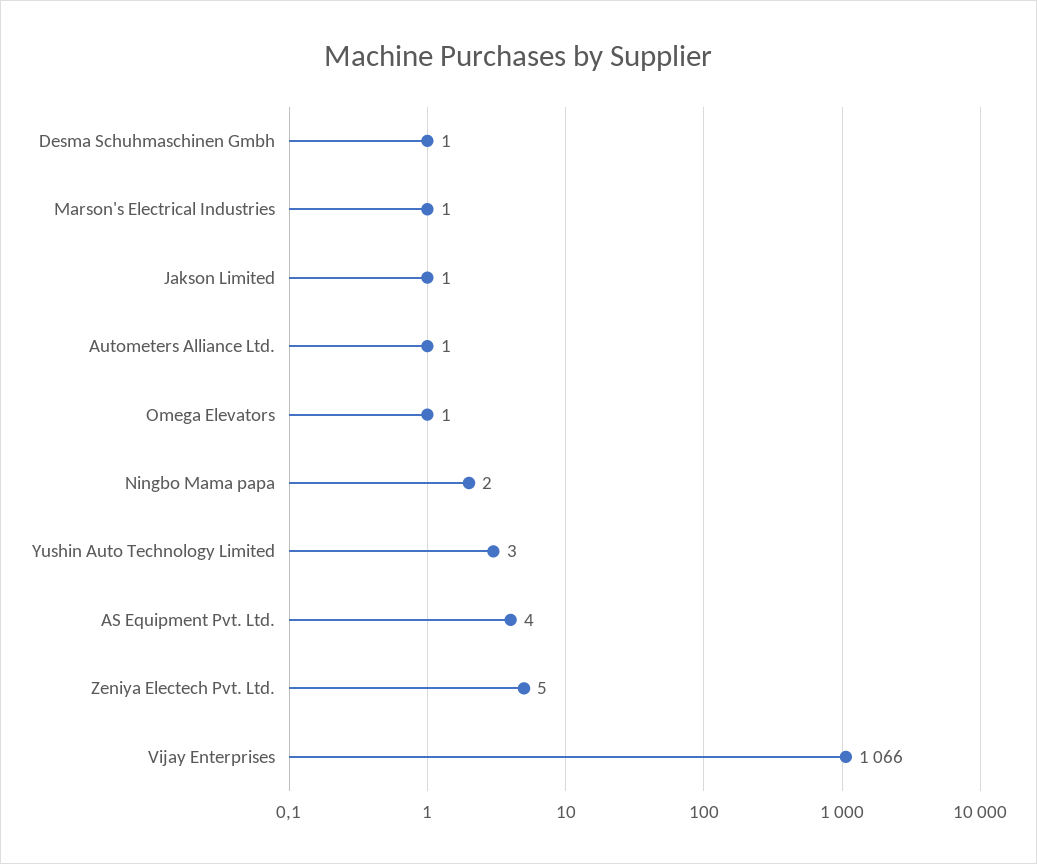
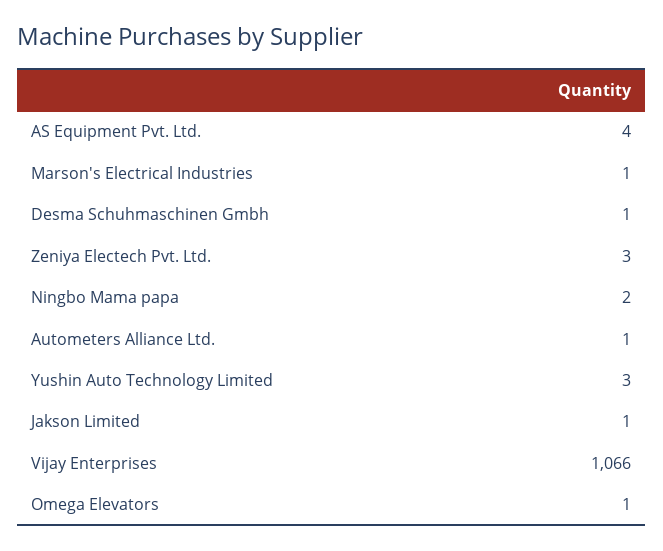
  {
    "Desma Schuhmaschinen Gmbh": 1,
    "Marson's Electrical Industries": 1,
    "Jakson Limited": 1,
    "Autometers Alliance Ltd.": 1,
    "Omega Elevators": 1,
    "Ningbo Mama papa": 2,
    "Yushin Auto Technology Limited": 3,
    "AS Equipment Pvt. Ltd.": 4,
-   "Zeniya Electech Pvt. Ltd.": 5,
+   "Zeniya Electech Pvt. Ltd.": 3,
    "Vijay Enterprises": 1066
  }

